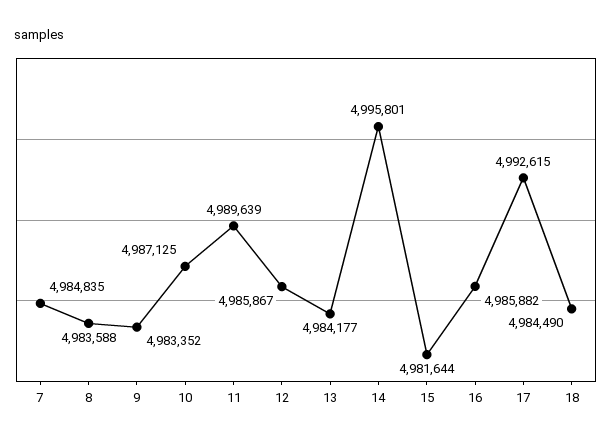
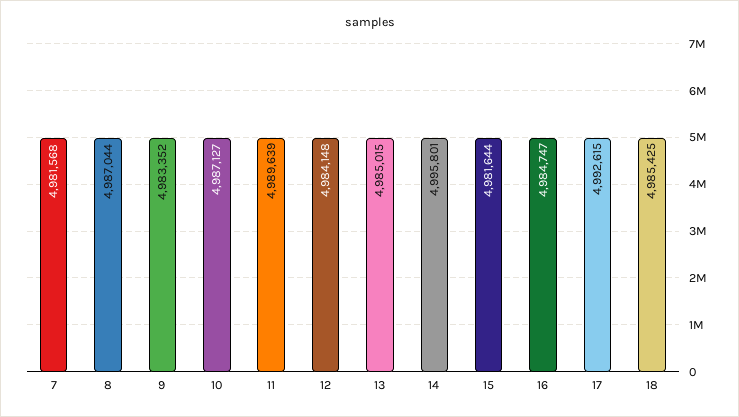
  {
-   "7": 4984835,
+   "7": 4981568,
-   "8": 4983588,
+   "8": 4987044,
    "9": 4983352,
-   "10": 4987125,
+   "10": 4987127,
    "11": 4989639,
-   "12": 4985867,
+   "12": 4984148,
-   "13": 4984177,
+   "13": 4985015,
    "14": 4995801,
    "15": 4981644,
-   "16": 4985882,
+   "16": 4984747,
    "17": 4992615,
-   "18": 4984490
+   "18": 4985425
  }

